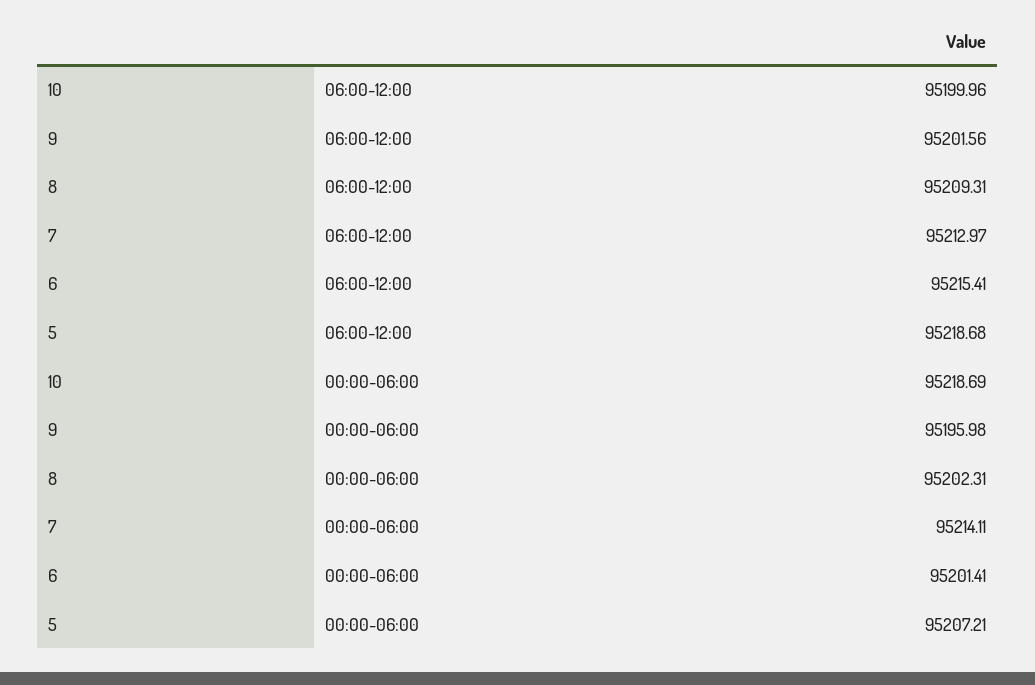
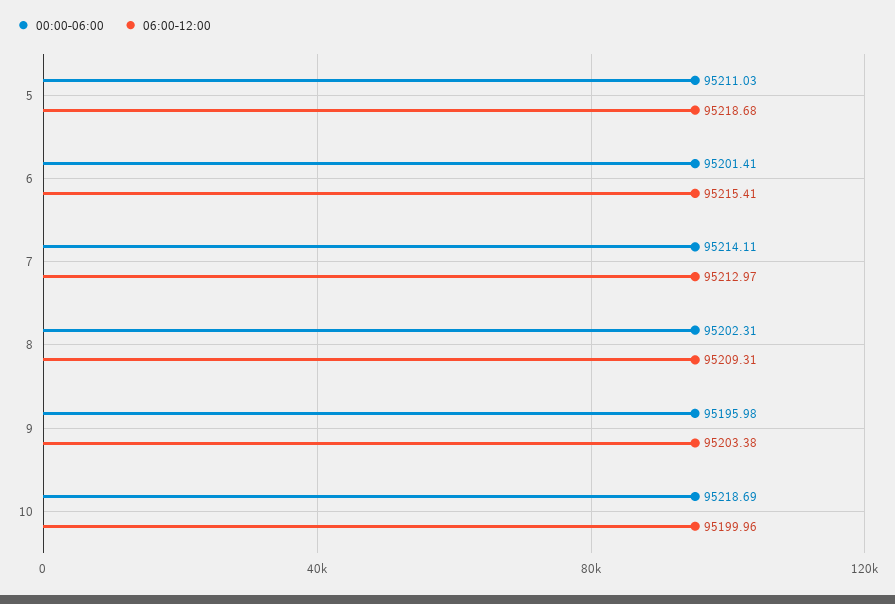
  {
    "06:00-12:00": {
      "10": 95199.96,
-     "9": 95201.56,
+     "9": 95203.38,
      "8": 95209.31,
      "7": 95212.97,
      "6": 95215.41,
      "5": 95218.68
    },
    "00:00-06:00": {
      "10": 95218.69,
      "9": 95195.98,
      "8": 95202.31,
      "7": 95214.11,
      "6": 95201.41,
-     "5": 95207.21
+     "5": 95211.03
    }
  }

